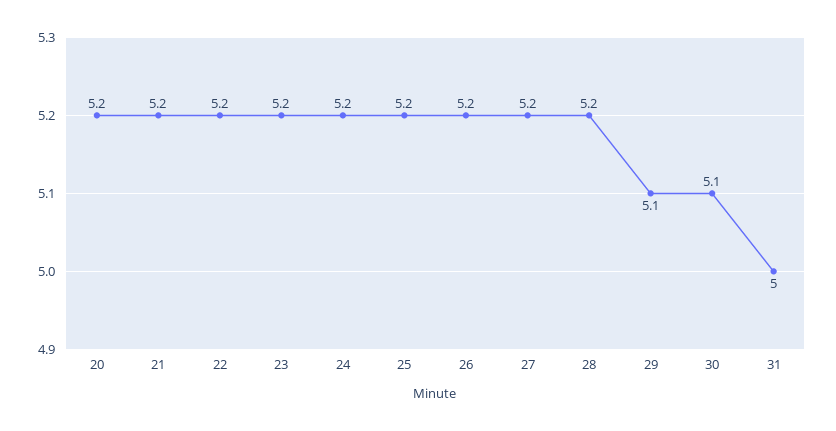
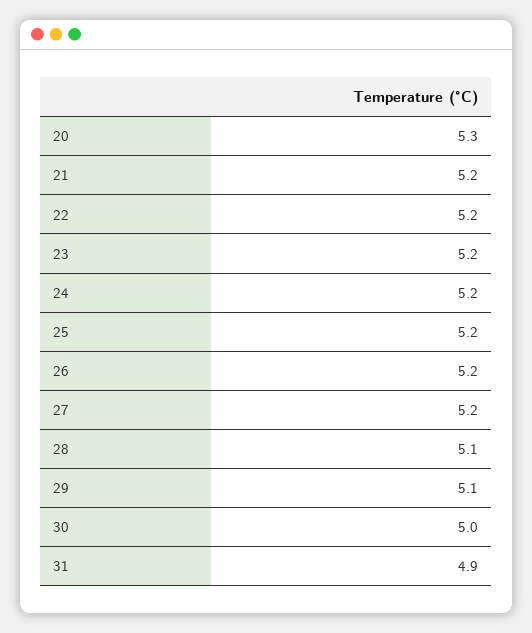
  {
-   "20": 5.2,
+   "20": 5.3,
    "21": 5.2,
    "22": 5.2,
    "23": 5.2,
    "24": 5.2,
    "25": 5.2,
    "26": 5.2,
    "27": 5.2,
-   "28": 5.2,
+   "28": 5.1,
    "29": 5.1,
-   "30": 5.1,
+   "30": 5,
-   "31": 5
+   "31": 4.9
  }

